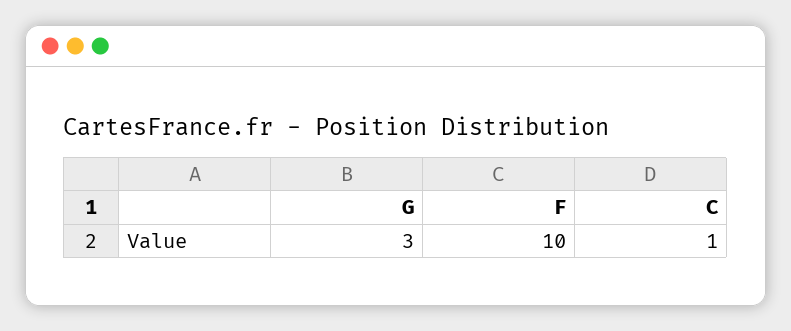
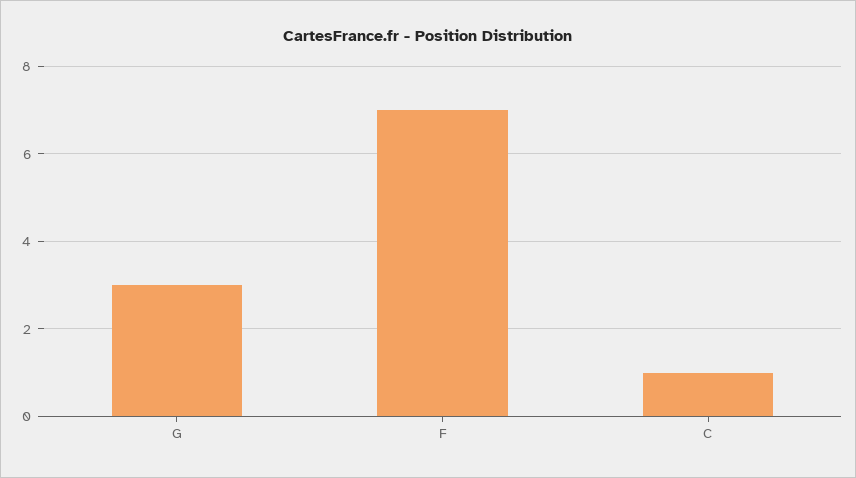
  {
    "G": 3,
-   "F": 10,
+   "F": 7,
    "C": 1
  }

